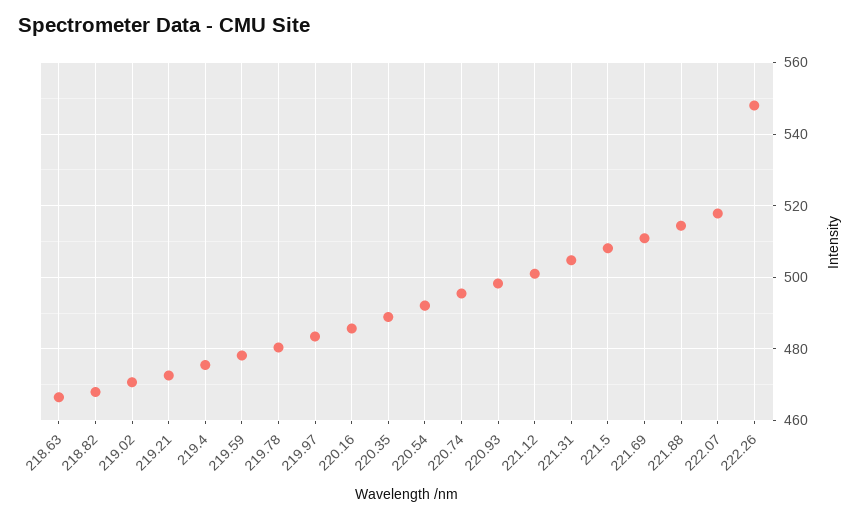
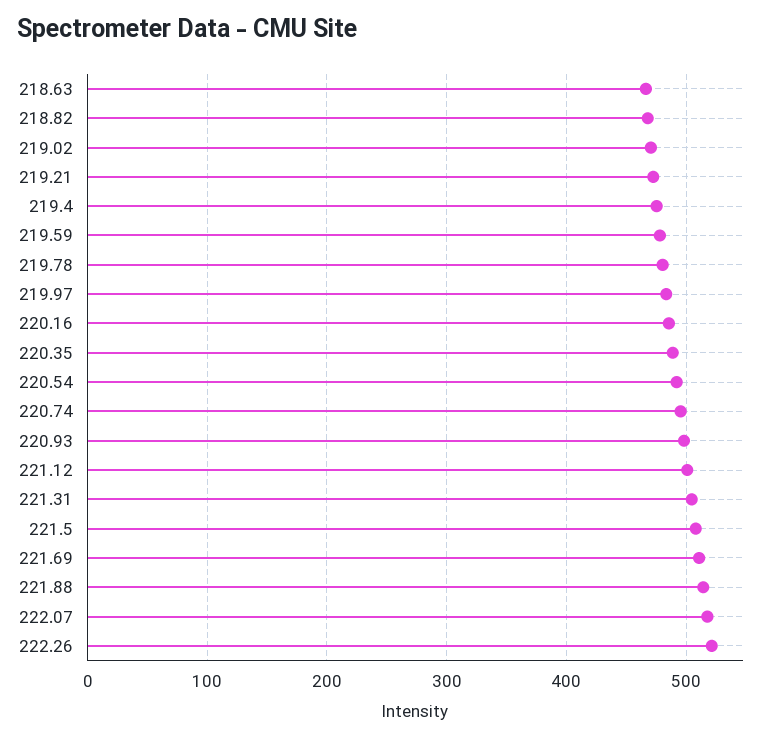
  {
    "218.63": 466,
    "218.82": 468,
    "219.02": 470,
    "219.21": 472,
    "219.4": 476,
    "219.59": 478,
    "219.78": 480,
    "219.97": 484,
    "220.16": 486,
    "220.35": 488,
    "220.54": 492,
    "220.74": 496,
    "220.93": 498,
    "221.12": 502,
    "221.31": 504,
    "221.5": 508,
    "221.69": 510,
    "221.88": 514,
    "222.07": 518,
-   "222.26": 548
+   "222.26": 520
  }

